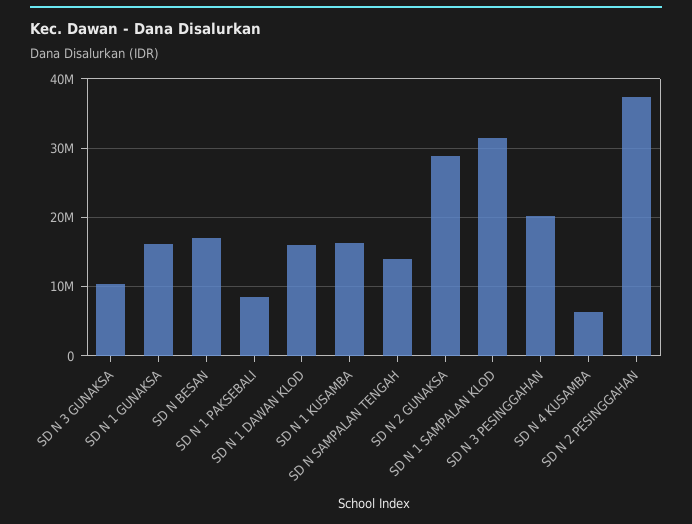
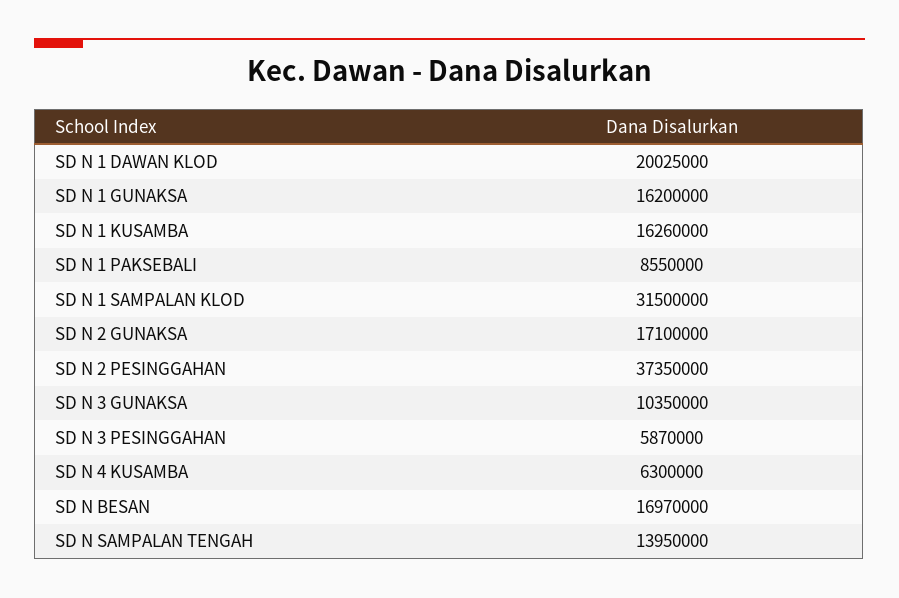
  {
    "SD N 3 GUNAKSA": 10350000,
    "SD N 1 GUNAKSA": 16200000,
    "SD N BESAN": 16970000,
    "SD N 1 PAKSEBALI": 8550000,
-   "SD N 1 DAWAN KLOD": 16000000,
+   "SD N 1 DAWAN KLOD": 20025000,
    "SD N 1 KUSAMBA": 16260000,
    "SD N SAMPALAN TENGAH": 13950000,
-   "SD N 2 GUNAKSA": 29000000,
+   "SD N 2 GUNAKSA": 17100000,
    "SD N 1 SAMPALAN KLOD": 31500000,
-   "SD N 3 PESINGGAHAN": 20000000,
+   "SD N 3 PESINGGAHAN": 5870000,
    "SD N 4 KUSAMBA": 6300000,
    "SD N 2 PESINGGAHAN": 37350000
  }

